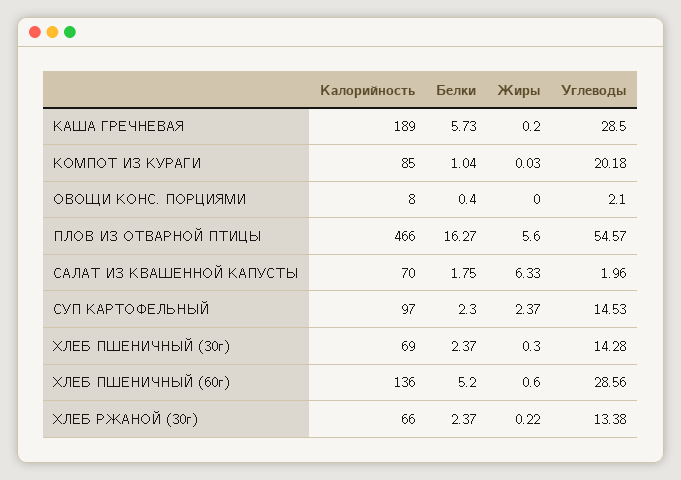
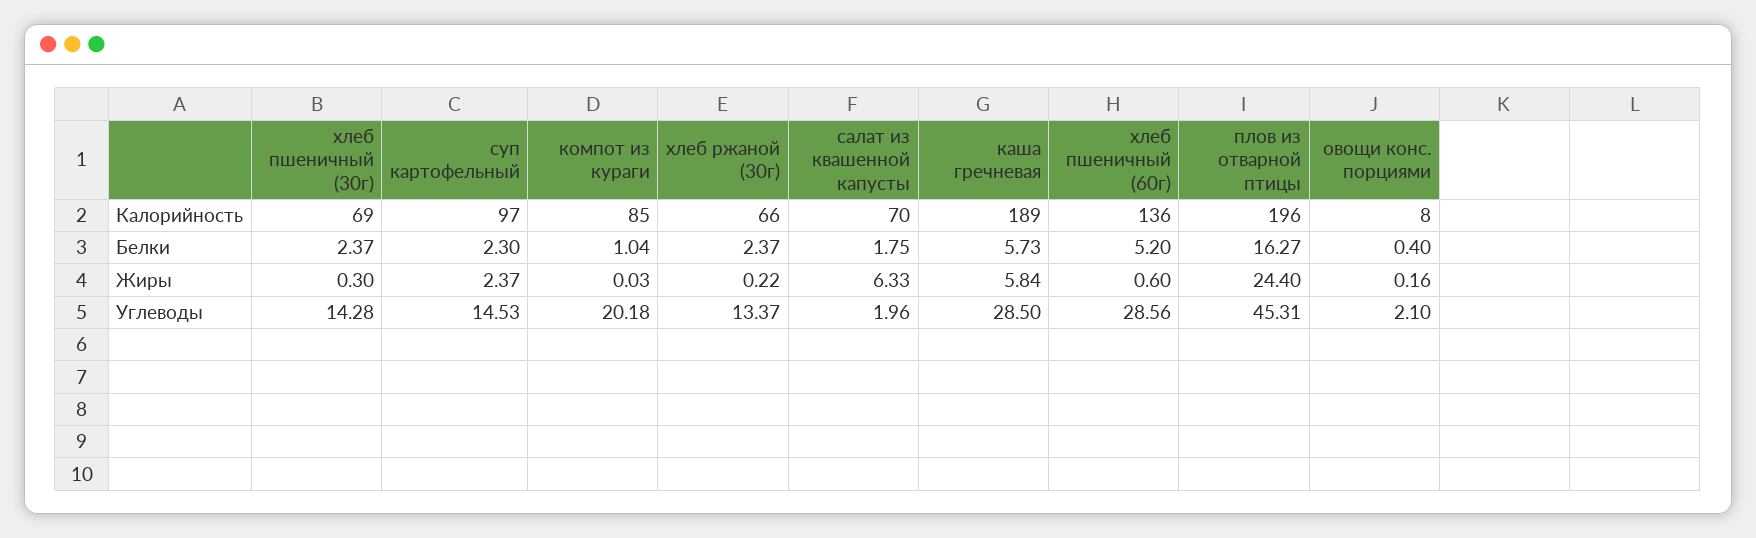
  {
    "Калорийность": {
      "КАША ГРЕЧНЕВАЯ": 189,
      "КОМПОТ ИЗ КУРАГИ": 85,
      "ОВОЩИ КОНС. ПОРЦИЯМИ": 8,
-     "ПЛОВ ИЗ ОТВАРНОЙ ПТИЦЫ": 466,
+     "ПЛОВ ИЗ ОТВАРНОЙ ПТИЦЫ": 196,
      "САЛАТ ИЗ КВАШЕННОЙ КАПУСТЫ": 70,
      "СУП КАРТОФЕЛЬНЫЙ": 97,
      "ХЛЕБ ПШЕНИЧНЫЙ (30г)": 69,
      "ХЛЕБ ПШЕНИЧНЫЙ (60г)": 136,
      "ХЛЕБ РЖАНОЙ (30г)": 66
    },
    "Белки": {
      "КАША ГРЕЧНЕВАЯ": 5.73,
      "КОМПОТ ИЗ КУРАГИ": 1.04,
      "ОВОЩИ КОНС. ПОРЦИЯМИ": 0.4,
      "ПЛОВ ИЗ ОТВАРНОЙ ПТИЦЫ": 16.27,
      "САЛАТ ИЗ КВАШЕННОЙ КАПУСТЫ": 1.75,
      "СУП КАРТОФЕЛЬНЫЙ": 2.3,
      "ХЛЕБ ПШЕНИЧНЫЙ (30г)": 2.37,
      "ХЛЕБ ПШЕНИЧНЫЙ (60г)": 5.2,
      "ХЛЕБ РЖАНОЙ (30г)": 2.37
    },
    "Жиры": {
-     "КАША ГРЕЧНЕВАЯ": 0.2,
+     "КАША ГРЕЧНЕВАЯ": 5.84,
      "КОМПОТ ИЗ КУРАГИ": 0.03,
-     "ОВОЩИ КОНС. ПОРЦИЯМИ": 0,
+     "ОВОЩИ КОНС. ПОРЦИЯМИ": 0.16,
-     "ПЛОВ ИЗ ОТВАРНОЙ ПТИЦЫ": 5.6,
+     "ПЛОВ ИЗ ОТВАРНОЙ ПТИЦЫ": 24.4,
      "САЛАТ ИЗ КВАШЕННОЙ КАПУСТЫ": 6.33,
      "СУП КАРТОФЕЛЬНЫЙ": 2.37,
      "ХЛЕБ ПШЕНИЧНЫЙ (30г)": 0.3,
      "ХЛЕБ ПШЕНИЧНЫЙ (60г)": 0.6,
      "ХЛЕБ РЖАНОЙ (30г)": 0.22
    },
    "Углеводы": {
      "КАША ГРЕЧНЕВАЯ": 28.5,
      "КОМПОТ ИЗ КУРАГИ": 20.18,
      "ОВОЩИ КОНС. ПОРЦИЯМИ": 2.1,
-     "ПЛОВ ИЗ ОТВАРНОЙ ПТИЦЫ": 54.57,
+     "ПЛОВ ИЗ ОТВАРНОЙ ПТИЦЫ": 45.31,
      "САЛАТ ИЗ КВАШЕННОЙ КАПУСТЫ": 1.96,
      "СУП КАРТОФЕЛЬНЫЙ": 14.53,
      "ХЛЕБ ПШЕНИЧНЫЙ (30г)": 14.28,
      "ХЛЕБ ПШЕНИЧНЫЙ (60г)": 28.56,
-     "ХЛЕБ РЖАНОЙ (30г)": 13.38
+     "ХЛЕБ РЖАНОЙ (30г)": 13.37
    }
  }

